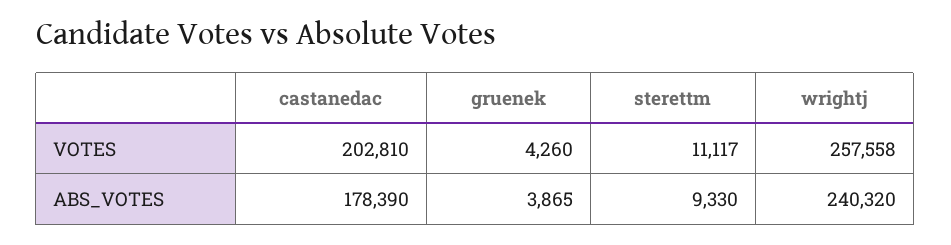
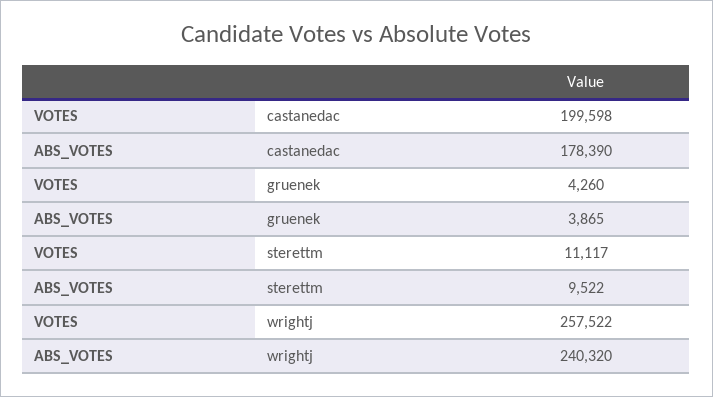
  {
    "castanedac": {
-     "VOTES": 202810,
+     "VOTES": 199598,
      "ABS_VOTES": 178390
    },
    "gruenek": {
      "VOTES": 4260,
      "ABS_VOTES": 3865
    },
    "sterettm": {
      "VOTES": 11117,
-     "ABS_VOTES": 9330
+     "ABS_VOTES": 9522
    },
    "wrightj": {
-     "VOTES": 257558,
+     "VOTES": 257522,
      "ABS_VOTES": 240320
    }
  }

